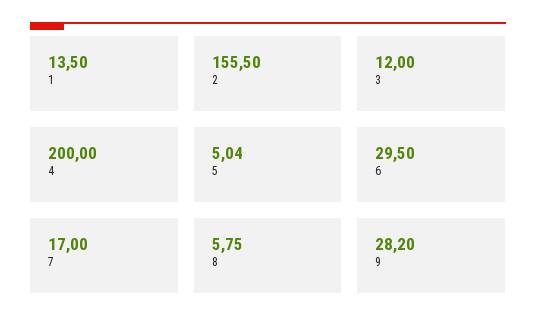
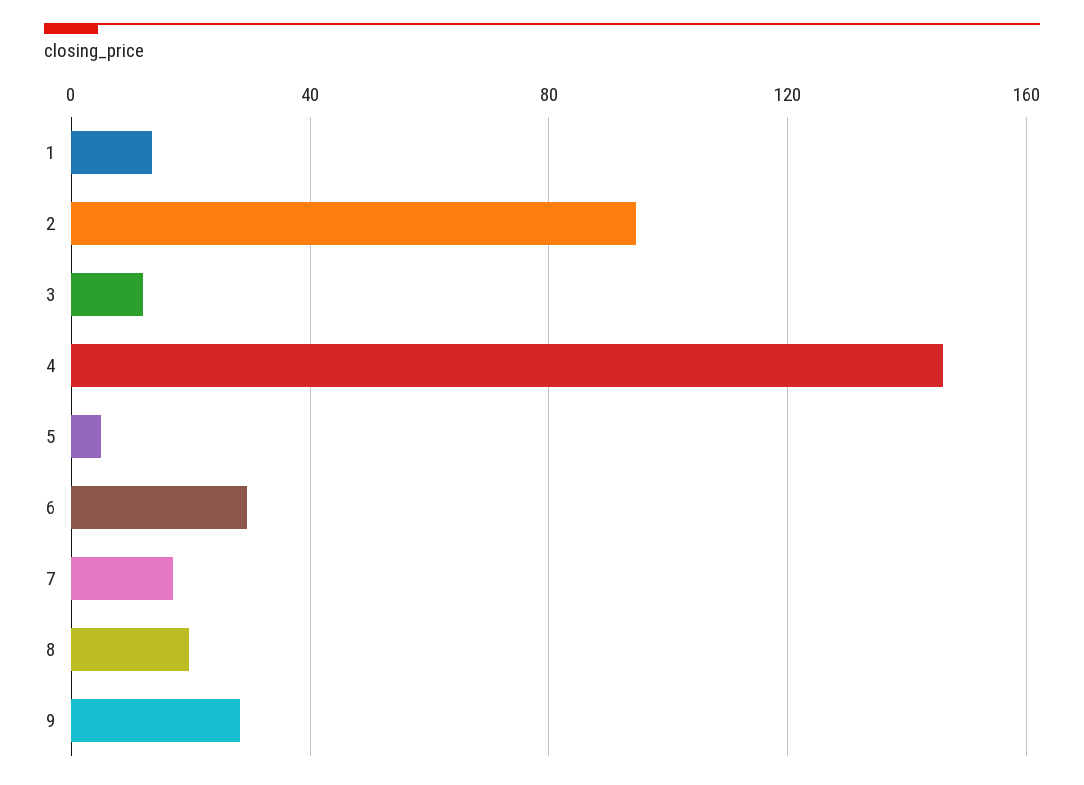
  {
    "1": 13.5,
-   "2": 155.5,
+   "2": 95,
    "3": 12,
-   "4": 200,
+   "4": 145,
    "5": 5.04,
    "6": 29.5,
    "7": 17,
-   "8": 5.75,
+   "8": 20,
    "9": 28.2
  }

